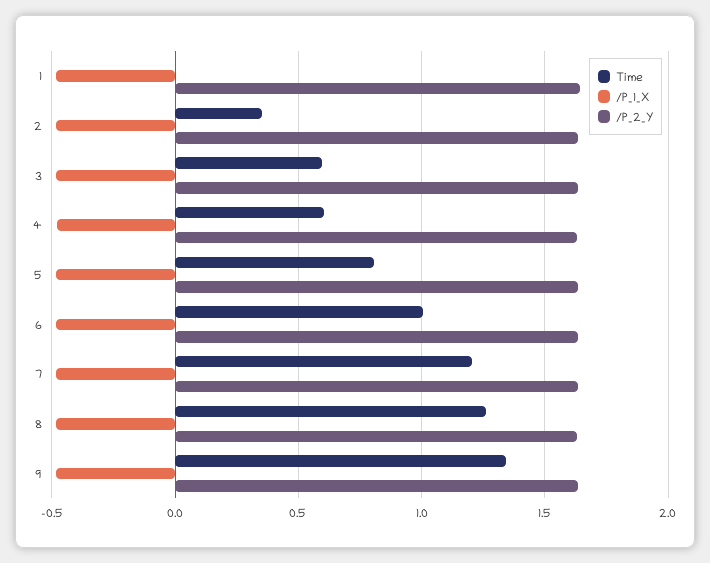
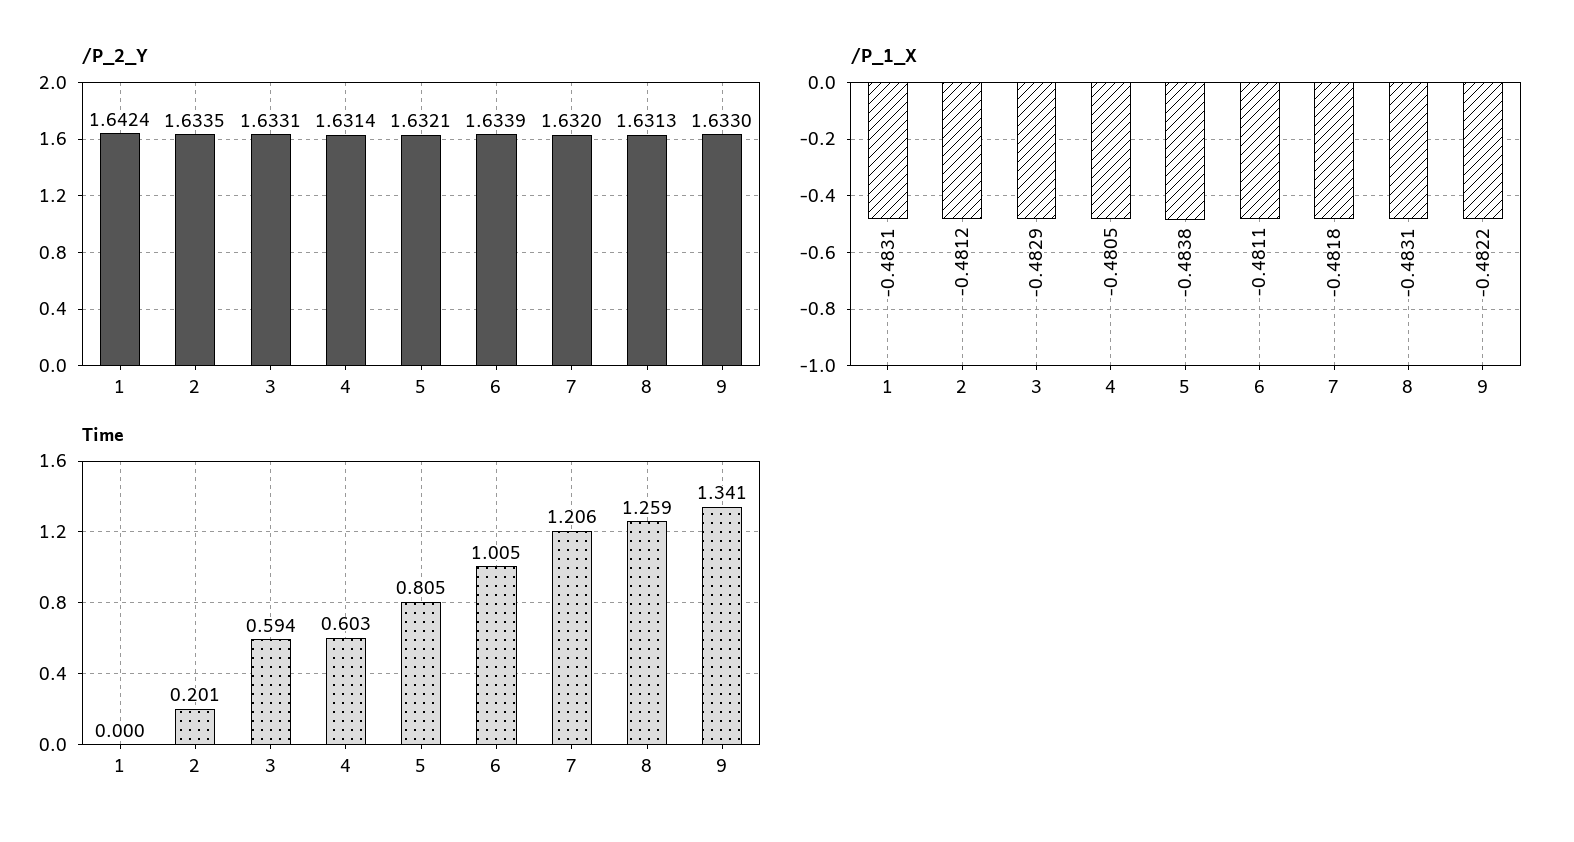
  {
    "Time": {
      "1": 0,
-     "2": 0.35,
+     "2": 0.201,
      "3": 0.594,
      "4": 0.603,
      "5": 0.805,
      "6": 1.005,
      "7": 1.206,
      "8": 1.259,
      "9": 1.341
    },
    "/P_1_X": {
      "1": -0.4831,
      "2": -0.4812,
      "3": -0.4829,
      "4": -0.4805,
      "5": -0.4838,
      "6": -0.4811,
      "7": -0.4818,
      "8": -0.4831,
      "9": -0.4822
    },
    "/P_2_Y": {
      "1": 1.6424,
      "2": 1.6335,
      "3": 1.6331,
      "4": 1.6314,
      "5": 1.6321,
      "6": 1.6339,
      "7": 1.632,
      "8": 1.6313,
      "9": 1.633
    }
  }

